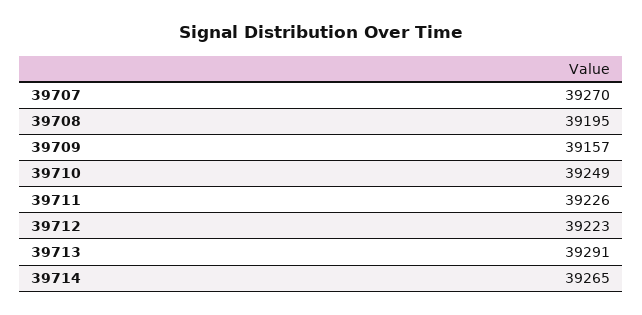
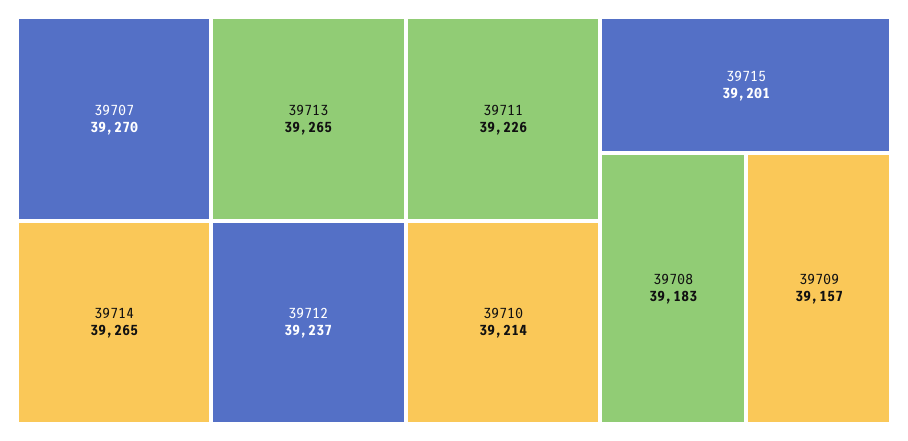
  {
    "39707": 39270,
-   "39708": 39195,
+   "39708": 39183,
    "39709": 39157,
-   "39710": 39249,
+   "39710": 39214,
    "39711": 39226,
-   "39712": 39223,
+   "39712": 39237,
-   "39713": 39291,
+   "39713": 39265,
-   "39714": 39265
+   "39714": 39265,
+   "39715": 39201
  }

